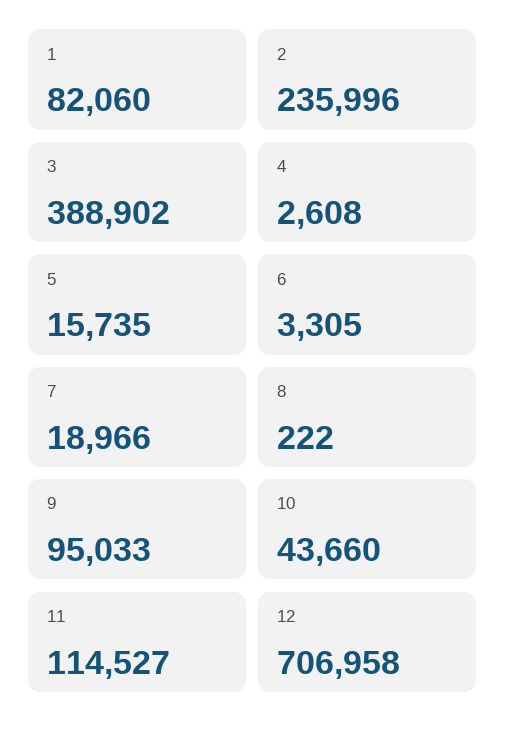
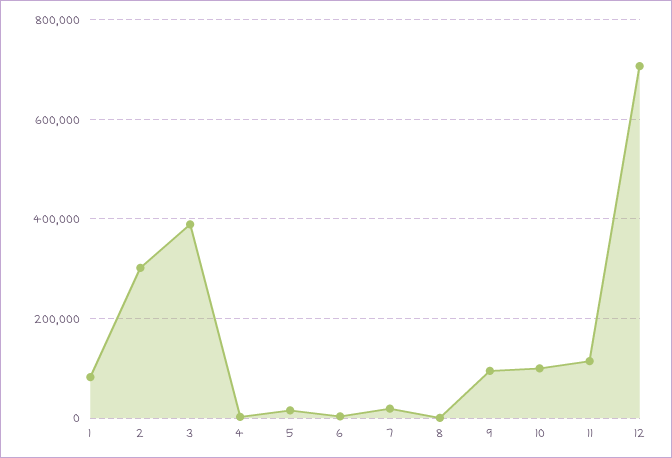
  {
    "1": 82060,
-   "2": 235996,
+   "2": 300000,
    "3": 388902,
    "4": 2608,
    "5": 15735,
    "6": 3305,
    "7": 18966,
    "8": 222,
    "9": 95033,
-   "10": 43660,
+   "10": 100000,
    "11": 114527,
    "12": 706958
  }

